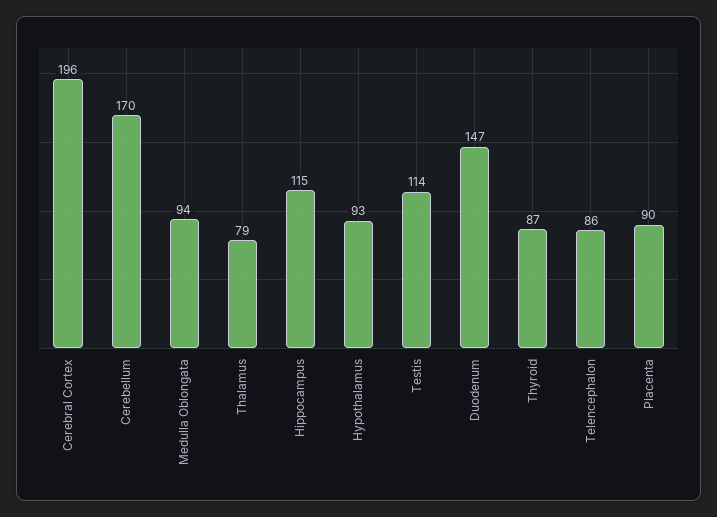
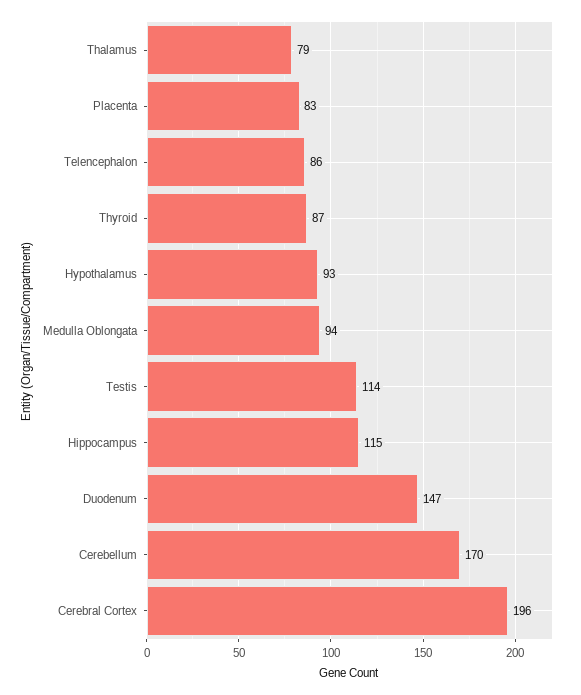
  {
    "Cerebral Cortex": 196,
    "Cerebellum": 170,
    "Medulla Oblongata": 94,
    "Thalamus": 79,
    "Hippocampus": 115,
    "Hypothalamus": 93,
    "Testis": 114,
    "Duodenum": 147,
    "Thyroid": 87,
    "Telencephalon": 86,
-   "Placenta": 90
+   "Placenta": 83
  }

